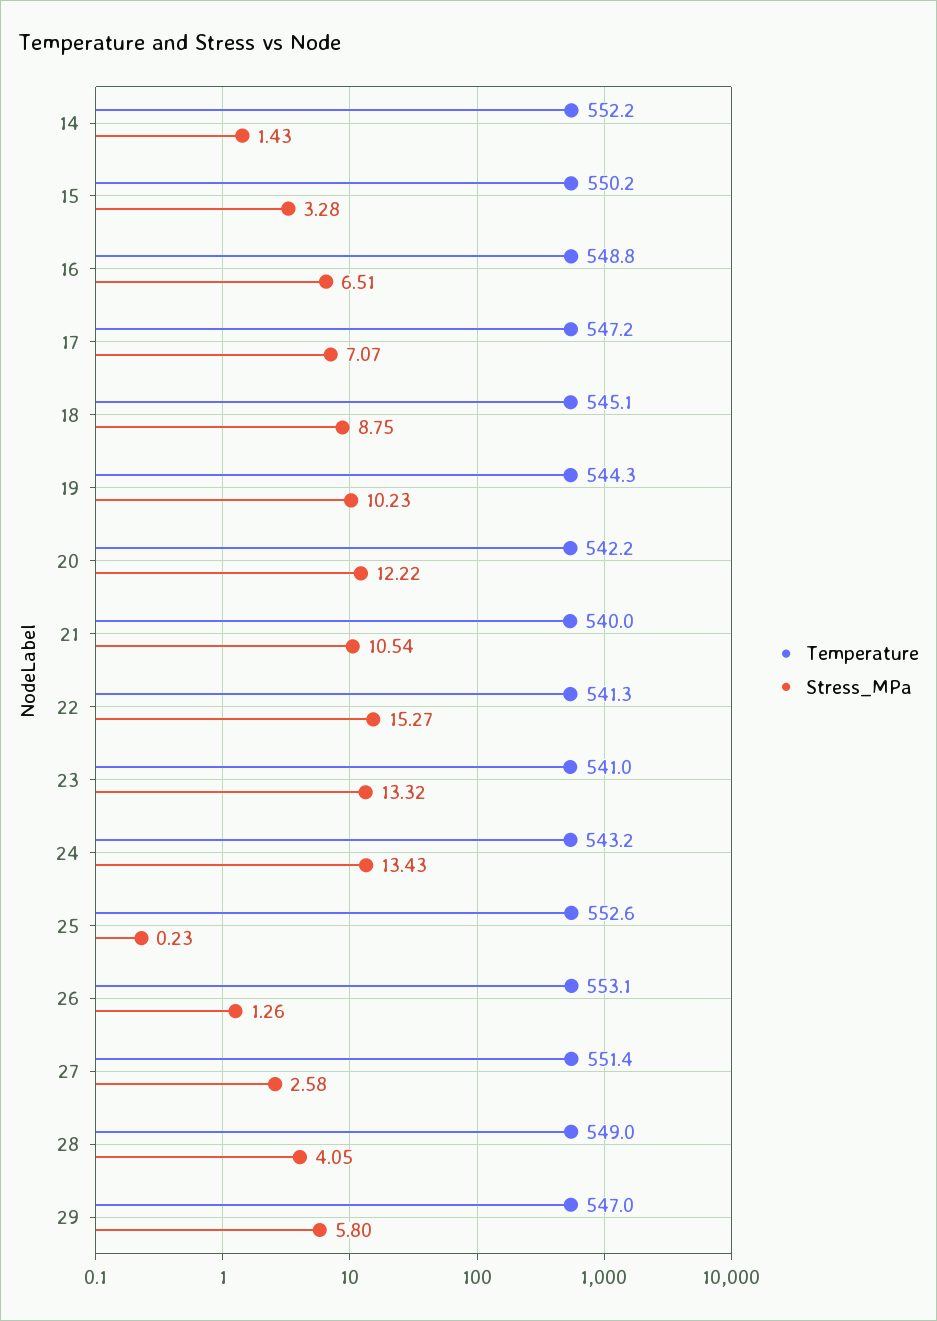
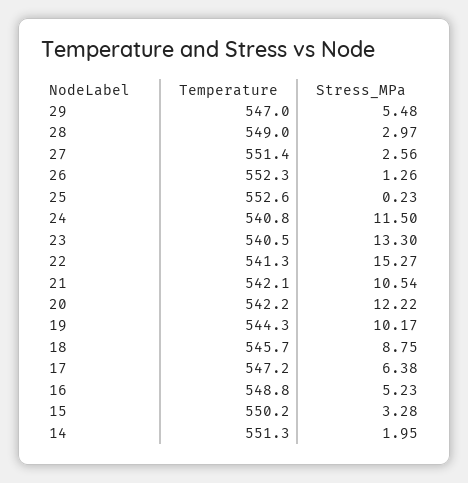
  {
    "Temperature": {
-     "14": 552.2,
+     "14": 551.3,
      "15": 550.2,
      "16": 548.8,
      "17": 547.2,
-     "18": 545.1,
+     "18": 545.7,
      "19": 544.3,
      "20": 542.2,
-     "21": 540,
+     "21": 542.1,
      "22": 541.3,
-     "23": 541,
+     "23": 540.5,
-     "24": 543.2,
+     "24": 540.8,
      "25": 552.6,
-     "26": 553.1,
+     "26": 552.3,
      "27": 551.4,
      "28": 549,
      "29": 547
    },
    "Stress_MPa": {
-     "14": 1.43,
+     "14": 1.95,
      "15": 3.28,
-     "16": 6.51,
+     "16": 5.23,
-     "17": 7.07,
+     "17": 6.38,
      "18": 8.75,
-     "19": 10.23,
+     "19": 10.17,
      "20": 12.22,
      "21": 10.54,
      "22": 15.27,
-     "23": 13.32,
+     "23": 13.3,
-     "24": 13.43,
+     "24": 11.5,
      "25": 0.23,
      "26": 1.26,
-     "27": 2.58,
+     "27": 2.56,
-     "28": 4.05,
+     "28": 2.97,
-     "29": 5.8
+     "29": 5.48
    }
  }

